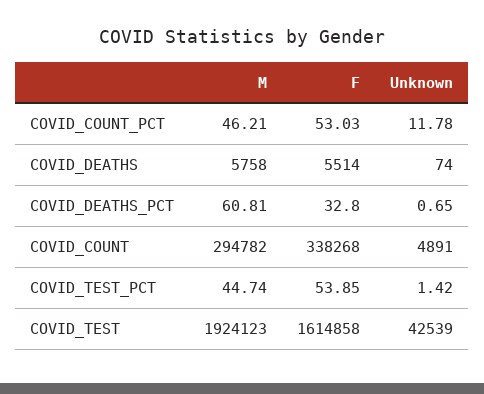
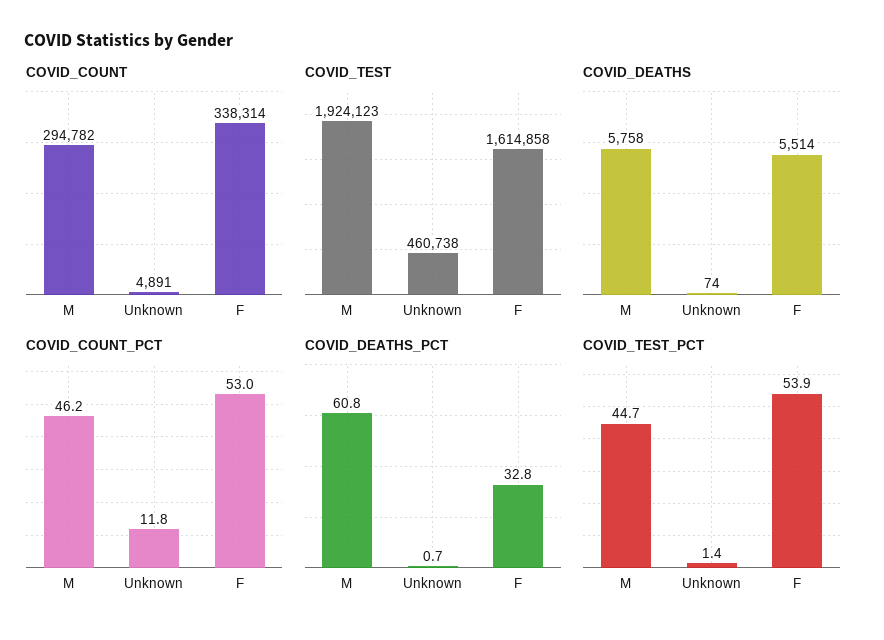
  {
    "COVID_COUNT_PCT": {
      "M": 46.21,
      "F": 53.03,
      "Unknown": 11.78
    },
    "COVID_DEATHS": {
      "M": 5758,
      "F": 5514,
      "Unknown": 74
    },
    "COVID_DEATHS_PCT": {
      "M": 60.81,
      "F": 32.8,
      "Unknown": 0.65
    },
    "COVID_COUNT": {
      "M": 294782,
-     "F": 338268,
+     "F": 338314,
      "Unknown": 4891
    },
    "COVID_TEST_PCT": {
      "M": 44.74,
      "F": 53.85,
      "Unknown": 1.42
    },
    "COVID_TEST": {
      "M": 1924123,
      "F": 1614858,
-     "Unknown": 42539
+     "Unknown": 460738
    }
  }

